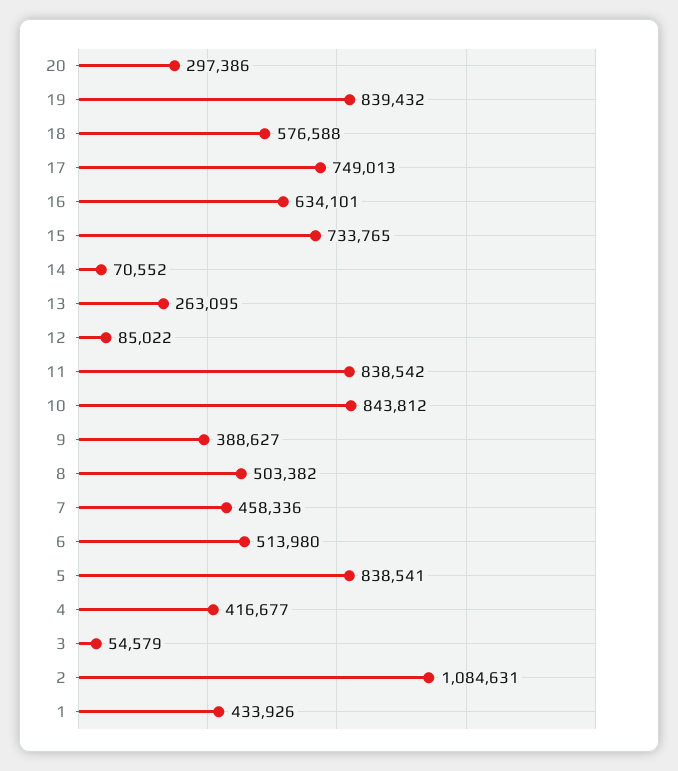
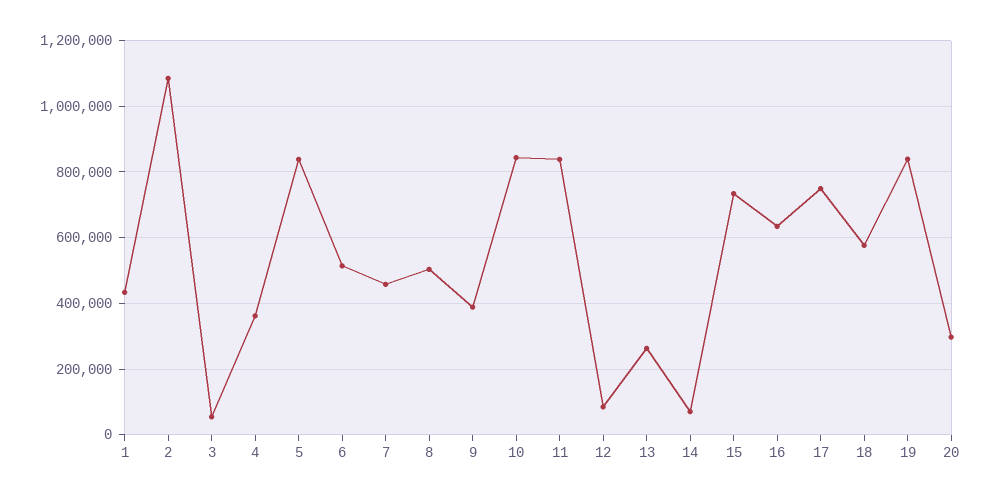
  {
    "20": 297386,
    "19": 839432,
    "18": 576588,
    "17": 749013,
    "16": 634101,
    "15": 733765,
    "14": 70552,
    "13": 263095,
    "12": 85022,
    "11": 838542,
    "10": 843812,
    "9": 388627,
    "8": 503382,
    "7": 458336,
    "6": 513980,
    "5": 838541,
-   "4": 416677,
+   "4": 360000,
    "3": 54579,
    "2": 1084631,
    "1": 433926
  }

